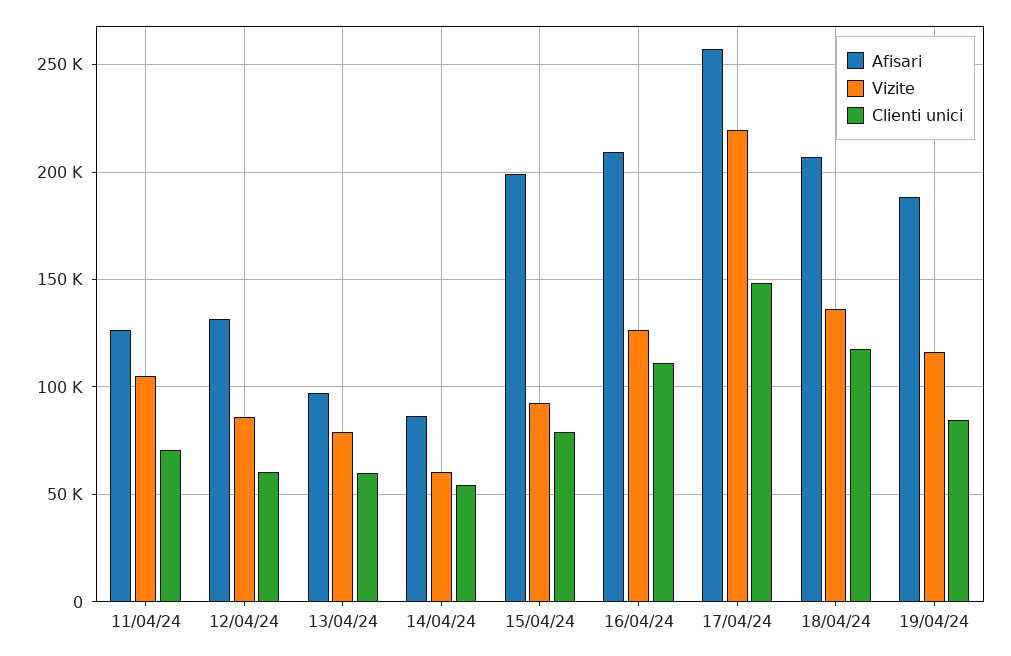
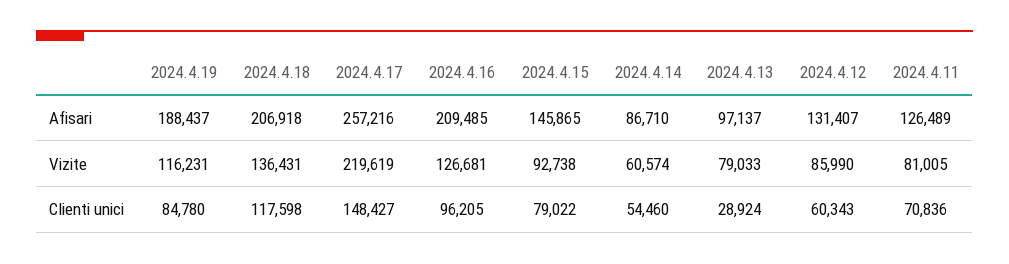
  {
    "Afisari": {
      "11/04/24": 126489,
      "12/04/24": 131407,
      "13/04/24": 97137,
      "14/04/24": 86710,
-     "15/04/24": 200000,
+     "15/04/24": 145865,
      "16/04/24": 209485,
      "17/04/24": 257216,
      "18/04/24": 206918,
      "19/04/24": 188437
    },
    "Vizite": {
-     "11/04/24": 105000,
+     "11/04/24": 81005,
      "12/04/24": 85990,
      "13/04/24": 79033,
      "14/04/24": 60574,
      "15/04/24": 92738,
      "16/04/24": 126681,
      "17/04/24": 219619,
      "18/04/24": 136431,
      "19/04/24": 116231
    },
    "Clienti unici": {
      "11/04/24": 70836,
      "12/04/24": 60343,
-     "13/04/24": 60000,
+     "13/04/24": 28924,
      "14/04/24": 54460,
      "15/04/24": 79022,
-     "16/04/24": 110000,
+     "16/04/24": 96205,
      "17/04/24": 148427,
      "18/04/24": 117598,
      "19/04/24": 84780
    }
  }

